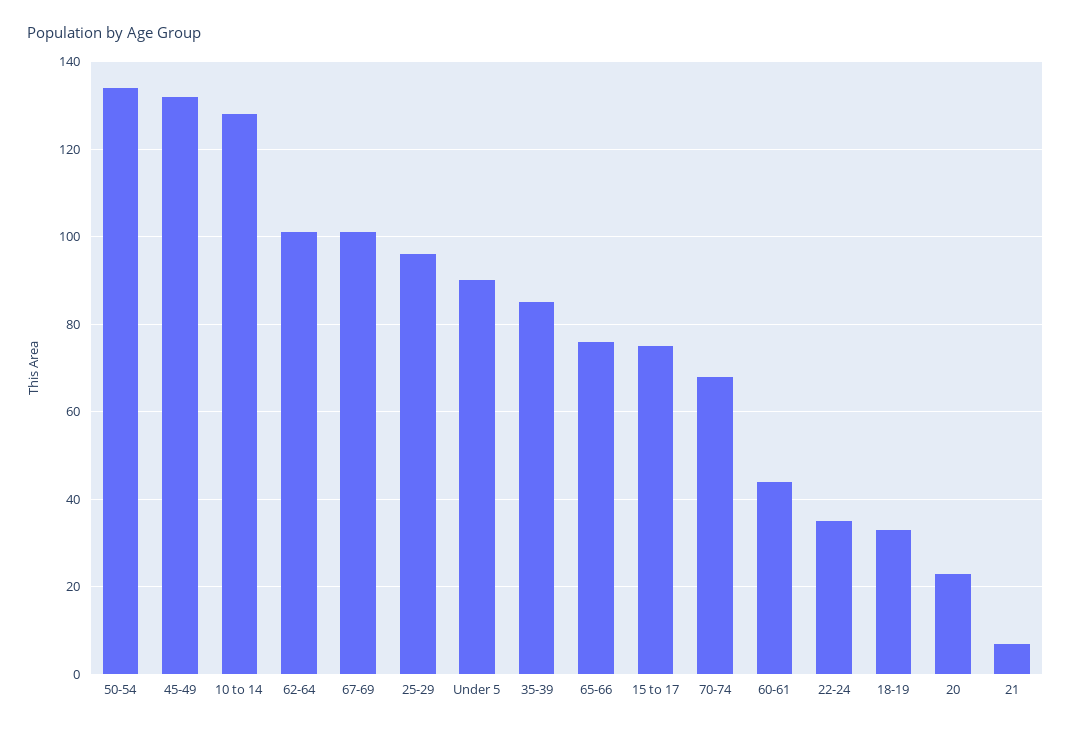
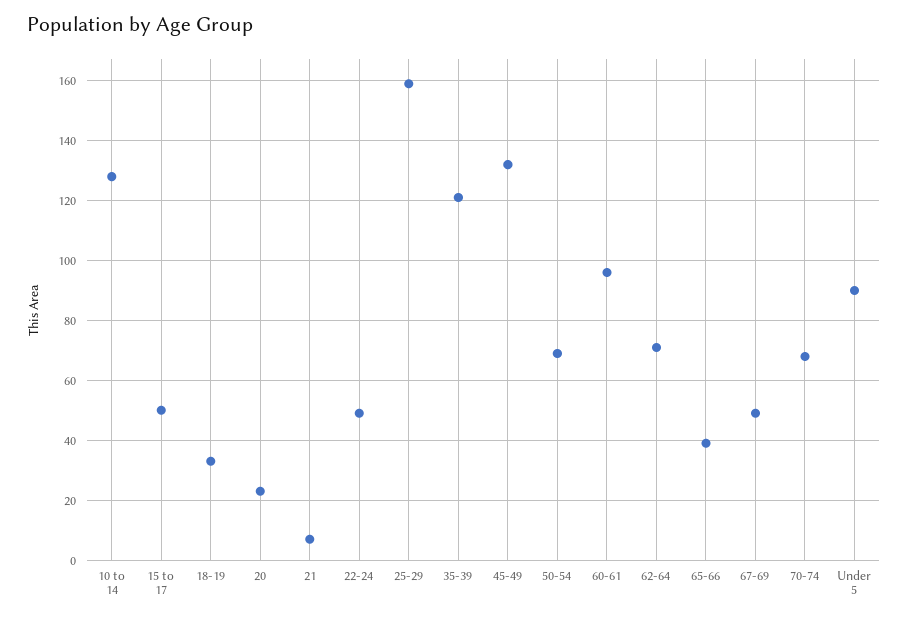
  {
-   "50-54": 135,
+   "50-54": 70,
    "45-49": 130,
    "10 to 14": 130,
-   "62-64": 100,
+   "62-64": 70,
-   "67-69": 100,
+   "67-69": 50,
-   "25-29": 95,
+   "25-29": 160,
    "Under 5": 90,
-   "35-39": 85,
+   "35-39": 120,
-   "65-66": 75,
+   "65-66": 40,
-   "15 to 17": 75,
+   "15 to 17": 50,
    "70-74": 70,
-   "60-61": 45,
+   "60-61": 95,
-   "22-24": 35,
+   "22-24": 50,
    "18-19": 35,
    "20": 25,
    "21": 5
  }

